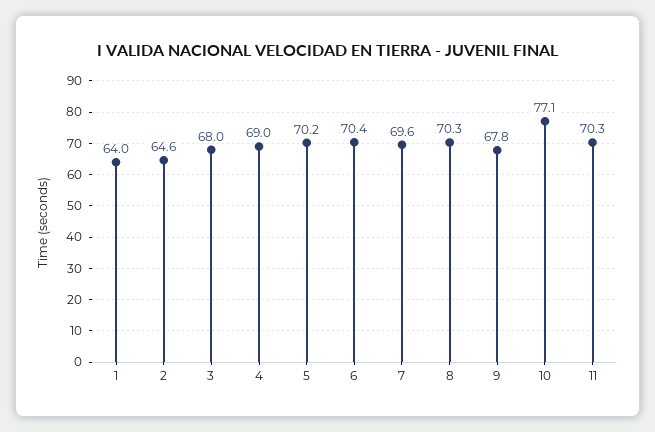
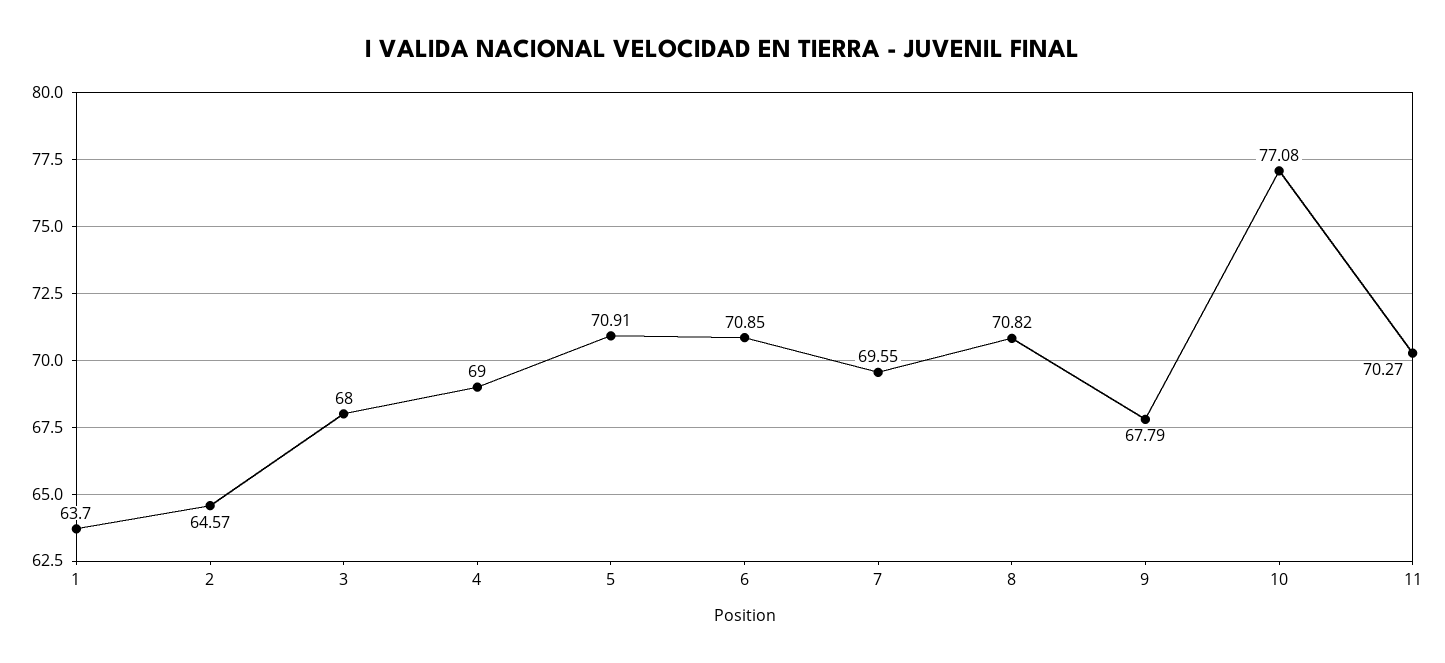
  {
-   "1": 64,
+   "1": 63.7,
    "2": 64.57,
    "3": 68,
    "4": 69,
-   "5": 70.2,
+   "5": 70.91,
-   "6": 70.4,
+   "6": 70.85,
    "7": 69.55,
-   "8": 70.3,
+   "8": 70.82,
    "9": 67.79,
    "10": 77.08,
    "11": 70.27
  }

